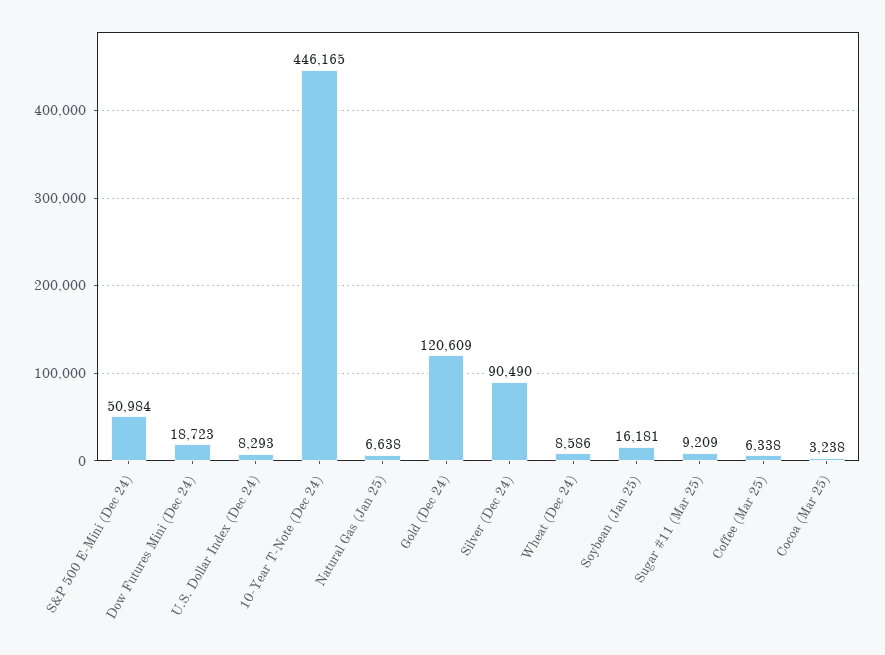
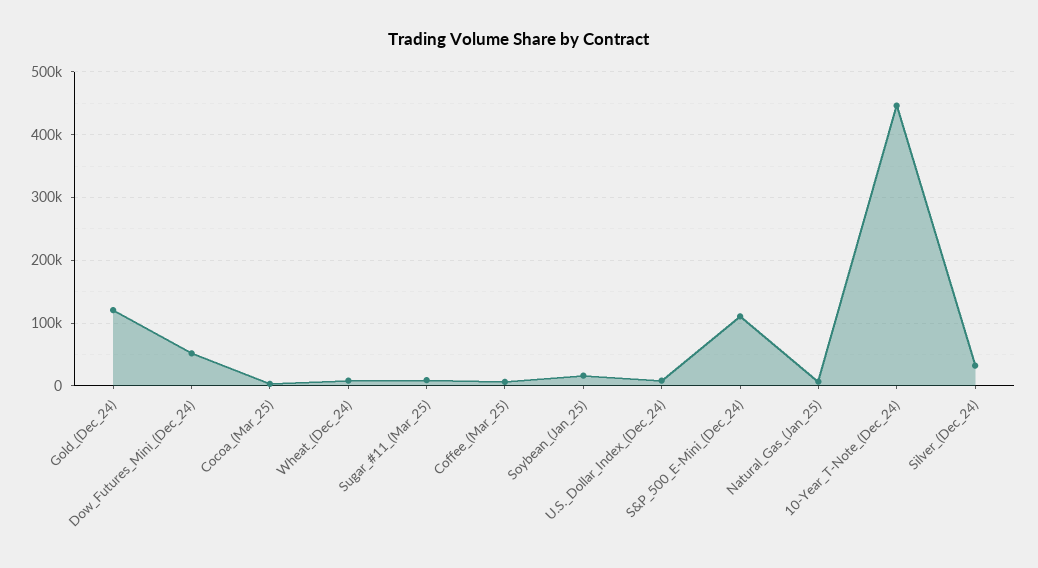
  {
-   "S&P 500 E-Mini (Dec 24)": 50984,
+   "S&P 500 E-Mini (Dec 24)": 110000,
-   "Dow Futures Mini (Dec 24)": 18723,
+   "Dow Futures Mini (Dec 24)": 50000,
    "U.S. Dollar Index (Dec 24)": 8293,
    "10-Year T-Note (Dec 24)": 446165,
    "Natural Gas (Jan 25)": 6638,
    "Gold (Dec 24)": 120609,
-   "Silver (Dec 24)": 90490,
+   "Silver (Dec 24)": 30000,
    "Wheat (Dec 24)": 8586,
    "Soybean (Jan 25)": 16181,
    "Sugar #11 (Mar 25)": 9209,
    "Coffee (Mar 25)": 6338,
    "Cocoa (Mar 25)": 3238
  }

